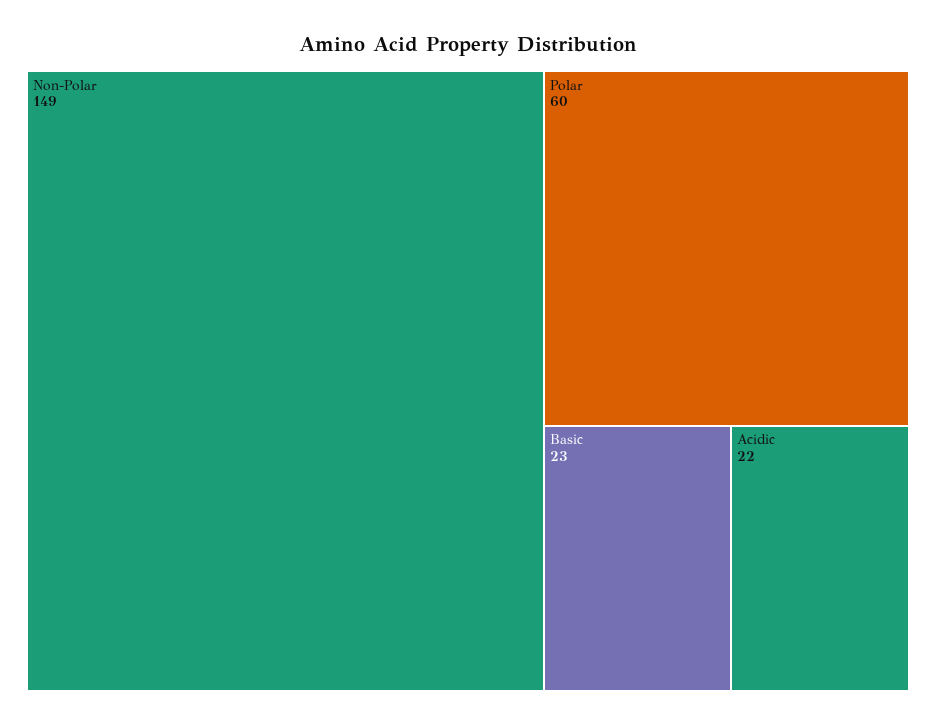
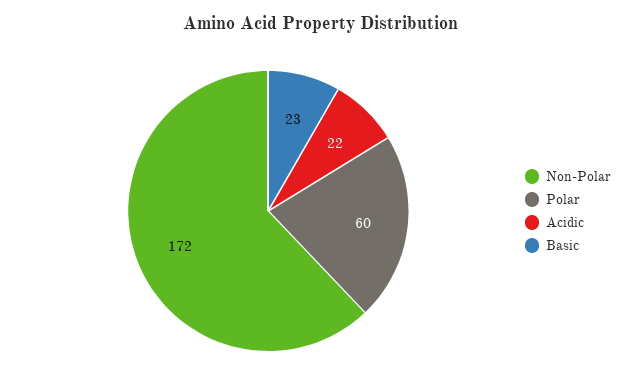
  {
-   "Non-Polar": 149,
+   "Non-Polar": 172,
    "Polar": 60,
    "Basic": 23,
    "Acidic": 22
  }

